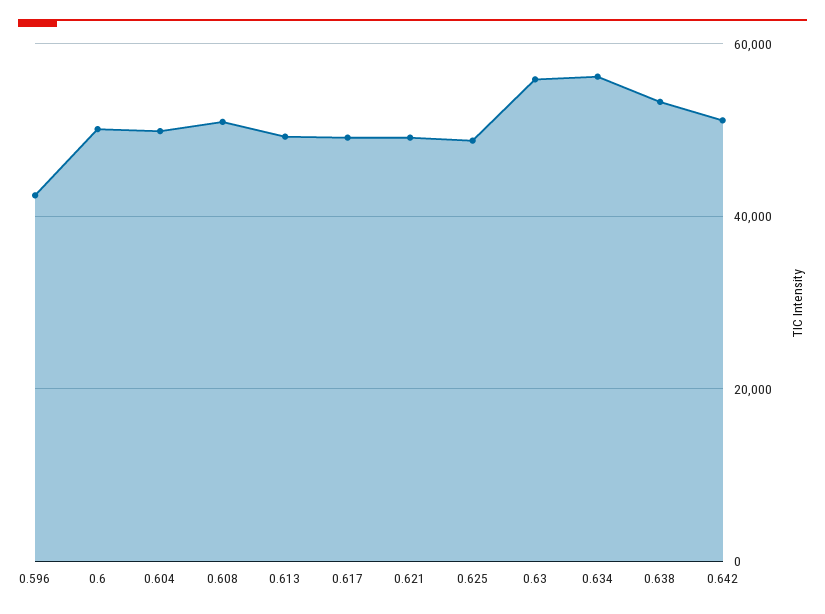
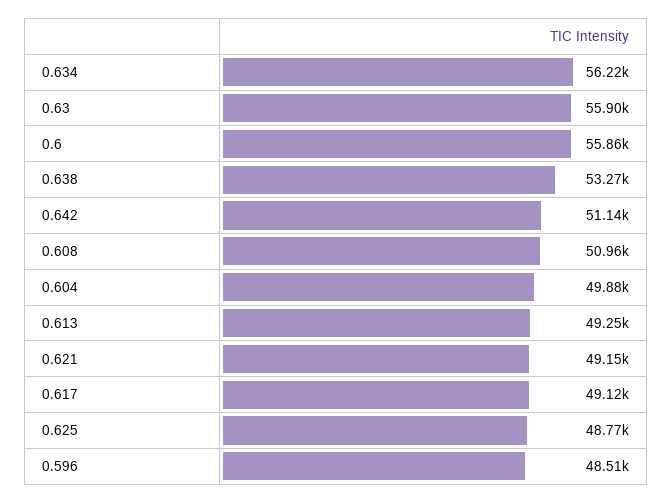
  {
-   "0.596": 42000,
+   "0.596": 48510,
-   "0.6": 50000,
+   "0.6": 55860,
    "0.604": 49880,
    "0.608": 50960,
    "0.613": 49250,
    "0.617": 49120,
    "0.621": 49150,
    "0.625": 48770,
    "0.63": 55900,
    "0.634": 56220,
    "0.638": 53270,
    "0.642": 51140
  }

